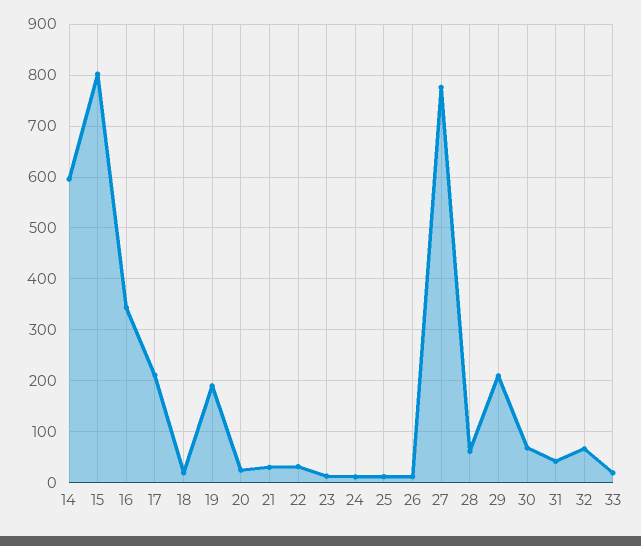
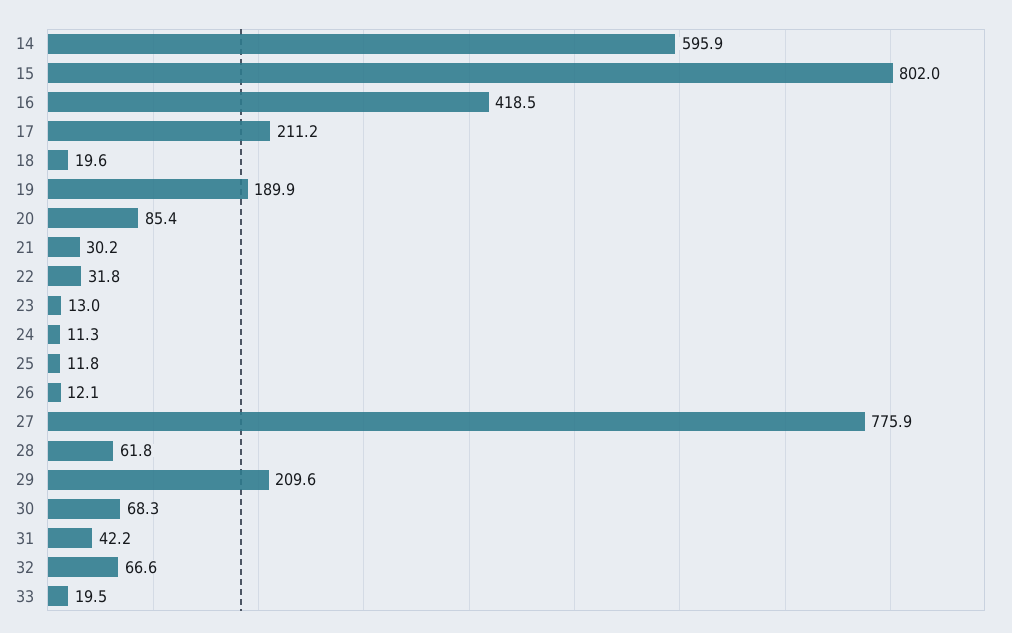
  {
    "14": 595.9,
    "15": 802,
-   "16": 340,
+   "16": 418.5,
    "17": 211.2,
    "18": 19.6,
    "19": 189.9,
-   "20": 20,
+   "20": 85.4,
    "21": 30.2,
    "22": 31.8,
    "23": 13,
    "24": 11.3,
    "25": 11.8,
    "26": 12.1,
    "27": 775.9,
    "28": 61.8,
    "29": 209.6,
    "30": 68.3,
    "31": 42.2,
    "32": 66.6,
    "33": 19.5
  }

